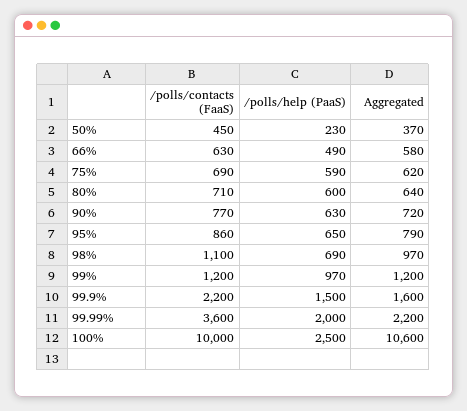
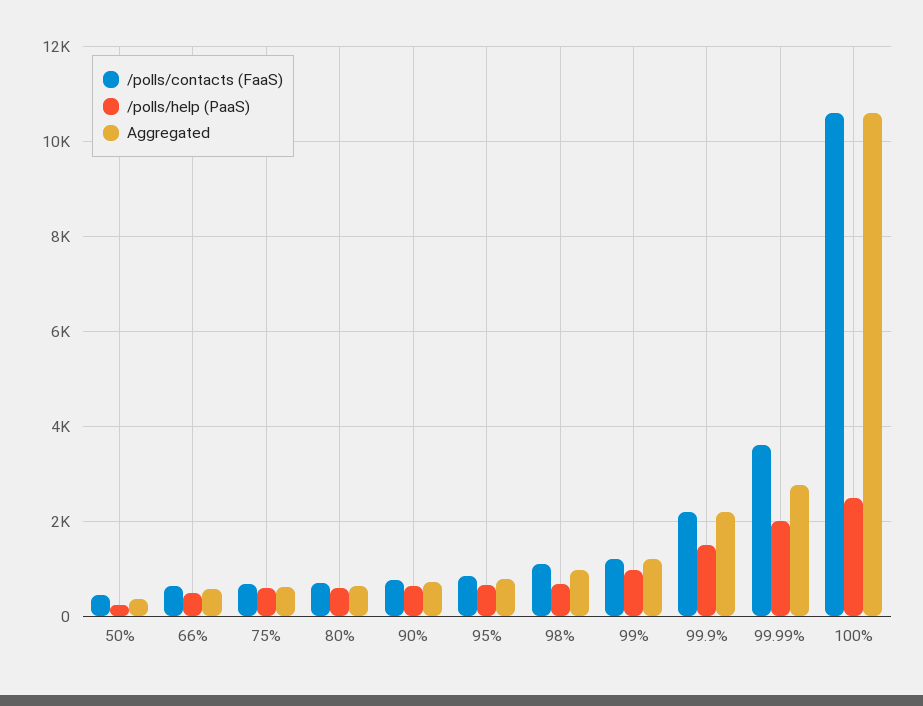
  {
    "/polls/contacts (FaaS)": {
      "50%": 450,
      "66%": 630,
      "75%": 690,
      "80%": 710,
      "90%": 770,
      "95%": 860,
      "98%": 1100,
      "99%": 1200,
      "99.9%": 2200,
      "99.99%": 3600,
-     "100%": 10000
+     "100%": 10600
    },
    "/polls/help (PaaS)": {
      "50%": 230,
      "66%": 490,
      "75%": 590,
      "80%": 600,
      "90%": 630,
      "95%": 650,
      "98%": 690,
      "99%": 970,
      "99.9%": 1500,
      "99.99%": 2000,
      "100%": 2500
    },
    "Aggregated": {
      "50%": 370,
      "66%": 580,
      "75%": 620,
      "80%": 640,
      "90%": 720,
      "95%": 790,
      "98%": 970,
      "99%": 1200,
-     "99.9%": 1600,
+     "99.9%": 2200,
-     "99.99%": 2200,
+     "99.99%": 2800,
      "100%": 10600
    }
  }

